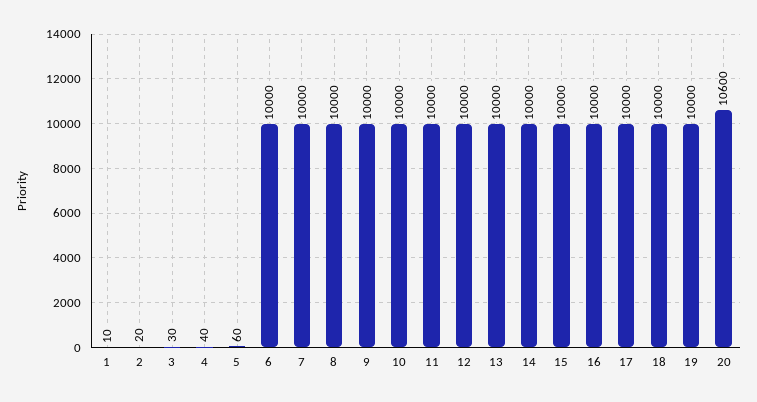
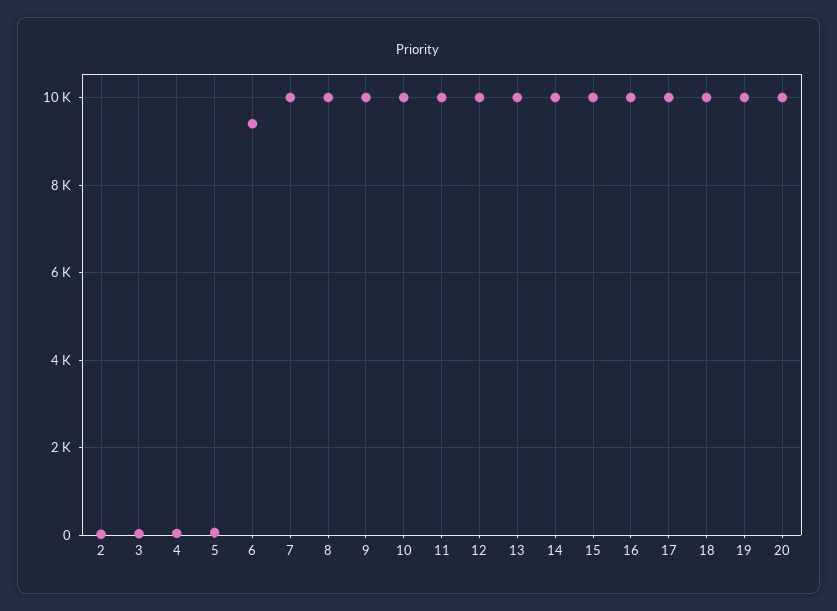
  {
-   "1": 10,
    "2": 20,
    "3": 30,
    "4": 40,
    "5": 60,
-   "6": 10000,
+   "6": 9400,
    "7": 10000,
    "8": 10000,
    "9": 10000,
    "10": 10000,
    "11": 10000,
    "12": 10000,
    "13": 10000,
    "14": 10000,
    "15": 10000,
    "16": 10000,
    "17": 10000,
    "18": 10000,
    "19": 10000,
-   "20": 10600
+   "20": 10000
  }

